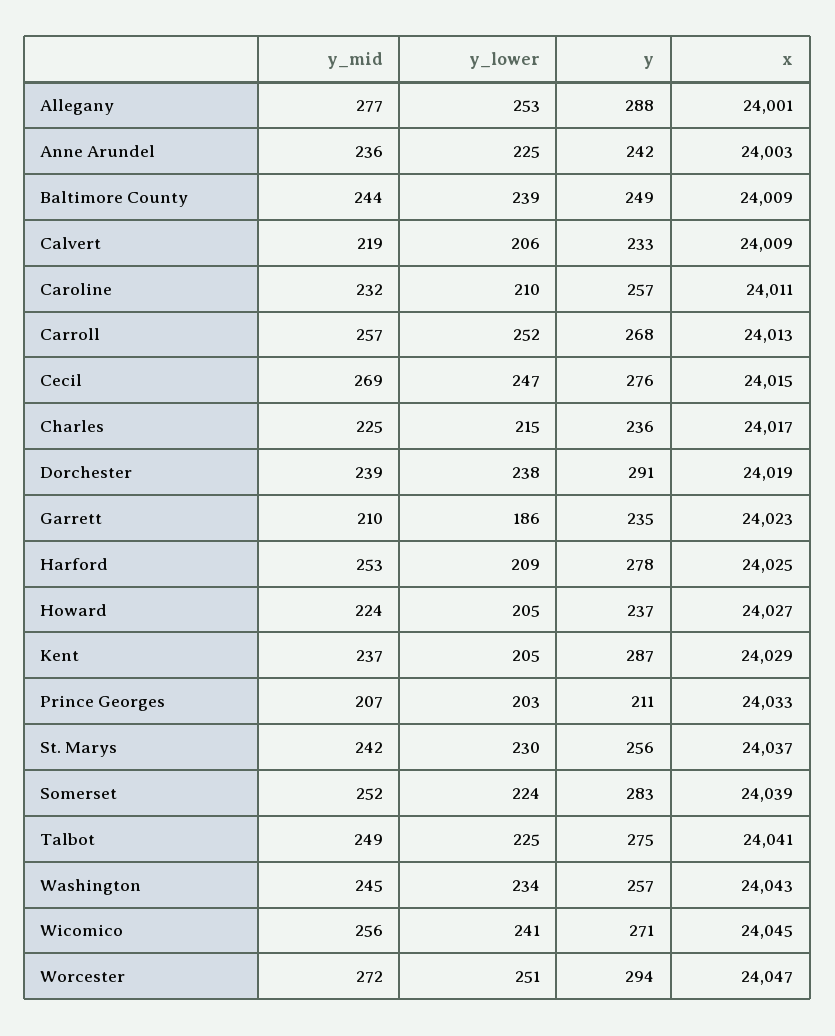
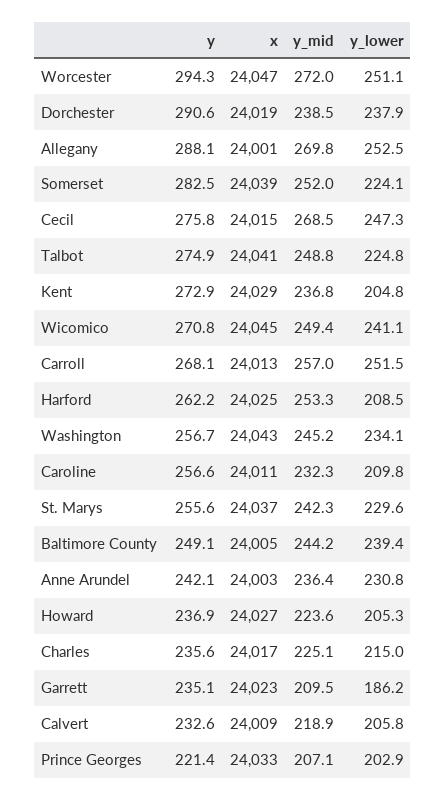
  {
    "y_mid": {
-     "Allegany": 277,
+     "Allegany": 269.8,
      "Anne Arundel": 236.4,
      "Baltimore County": 244.2,
      "Calvert": 218.9,
      "Caroline": 232.3,
      "Carroll": 257,
      "Cecil": 268.5,
      "Charles": 225.1,
      "Dorchester": 238.5,
      "Garrett": 209.5,
      "Harford": 253.3,
      "Howard": 223.6,
      "Kent": 236.8,
      "Prince Georges": 207.1,
      "St. Marys": 242.3,
      "Somerset": 252,
      "Talbot": 248.8,
      "Washington": 245.2,
-     "Wicomico": 256,
+     "Wicomico": 249.4,
      "Worcester": 272
    },
    "y_lower": {
      "Allegany": 252.5,
-     "Anne Arundel": 225,
+     "Anne Arundel": 230.8,
      "Baltimore County": 239.4,
      "Calvert": 205.8,
      "Caroline": 209.8,
      "Carroll": 251.5,
      "Cecil": 247.3,
      "Charles": 215,
      "Dorchester": 237.9,
      "Garrett": 186.2,
      "Harford": 208.5,
      "Howard": 205.3,
      "Kent": 204.8,
      "Prince Georges": 202.9,
      "St. Marys": 229.6,
      "Somerset": 224.1,
      "Talbot": 224.8,
      "Washington": 234.1,
      "Wicomico": 241.1,
      "Worcester": 251.1
    },
    "y": {
      "Allegany": 288.1,
      "Anne Arundel": 242.1,
      "Baltimore County": 249.1,
      "Calvert": 232.6,
      "Caroline": 256.6,
      "Carroll": 268.1,
      "Cecil": 275.8,
      "Charles": 235.6,
      "Dorchester": 290.6,
      "Garrett": 235.1,
-     "Harford": 278,
+     "Harford": 262.2,
      "Howard": 236.9,
-     "Kent": 287,
+     "Kent": 272.9,
-     "Prince Georges": 211,
+     "Prince Georges": 221.4,
      "St. Marys": 255.6,
      "Somerset": 282.5,
      "Talbot": 274.9,
      "Washington": 256.7,
      "Wicomico": 270.8,
      "Worcester": 294.3
    },
    "x": {
      "Allegany": 24001,
      "Anne Arundel": 24003,
-     "Baltimore County": 24009,
+     "Baltimore County": 24005,
      "Calvert": 24009,
      "Caroline": 24011,
      "Carroll": 24013,
      "Cecil": 24015,
      "Charles": 24017,
      "Dorchester": 24019,
      "Garrett": 24023,
      "Harford": 24025,
      "Howard": 24027,
      "Kent": 24029,
      "Prince Georges": 24033,
      "St. Marys": 24037,
      "Somerset": 24039,
      "Talbot": 24041,
      "Washington": 24043,
      "Wicomico": 24045,
      "Worcester": 24047
    }
  }

